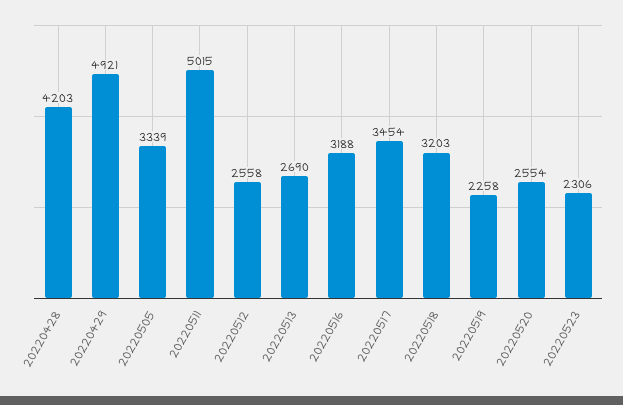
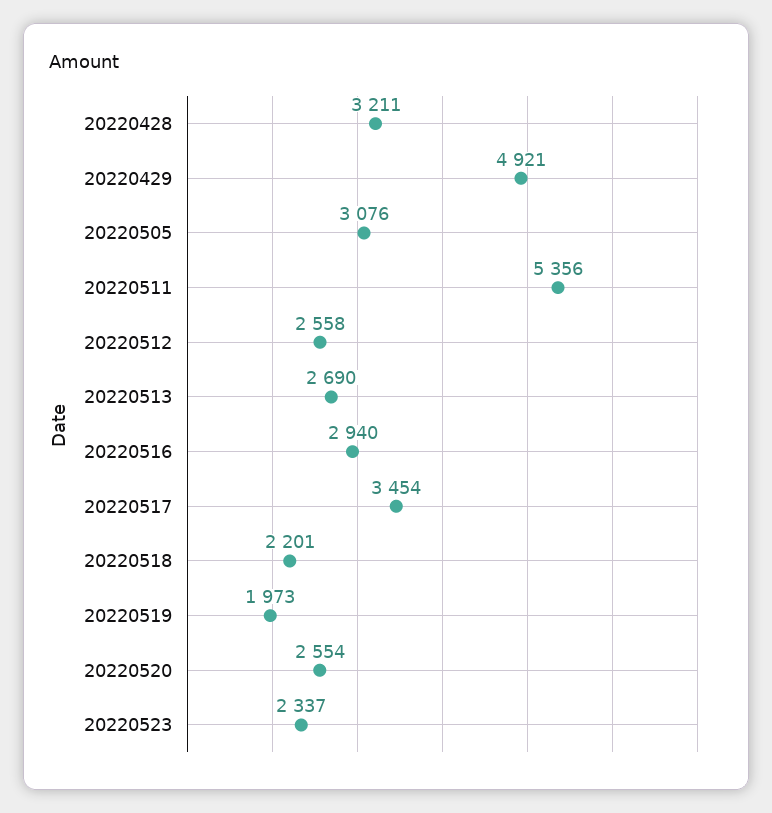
  {
-   "20220428": 4203,
+   "20220428": 3211,
    "20220429": 4921,
-   "20220505": 3339,
+   "20220505": 3076,
-   "20220511": 5015,
+   "20220511": 5356,
    "20220512": 2558,
    "20220513": 2690,
-   "20220516": 3188,
+   "20220516": 2940,
    "20220517": 3454,
-   "20220518": 3203,
+   "20220518": 2201,
-   "20220519": 2258,
+   "20220519": 1973,
    "20220520": 2554,
-   "20220523": 2306
+   "20220523": 2337
  }

